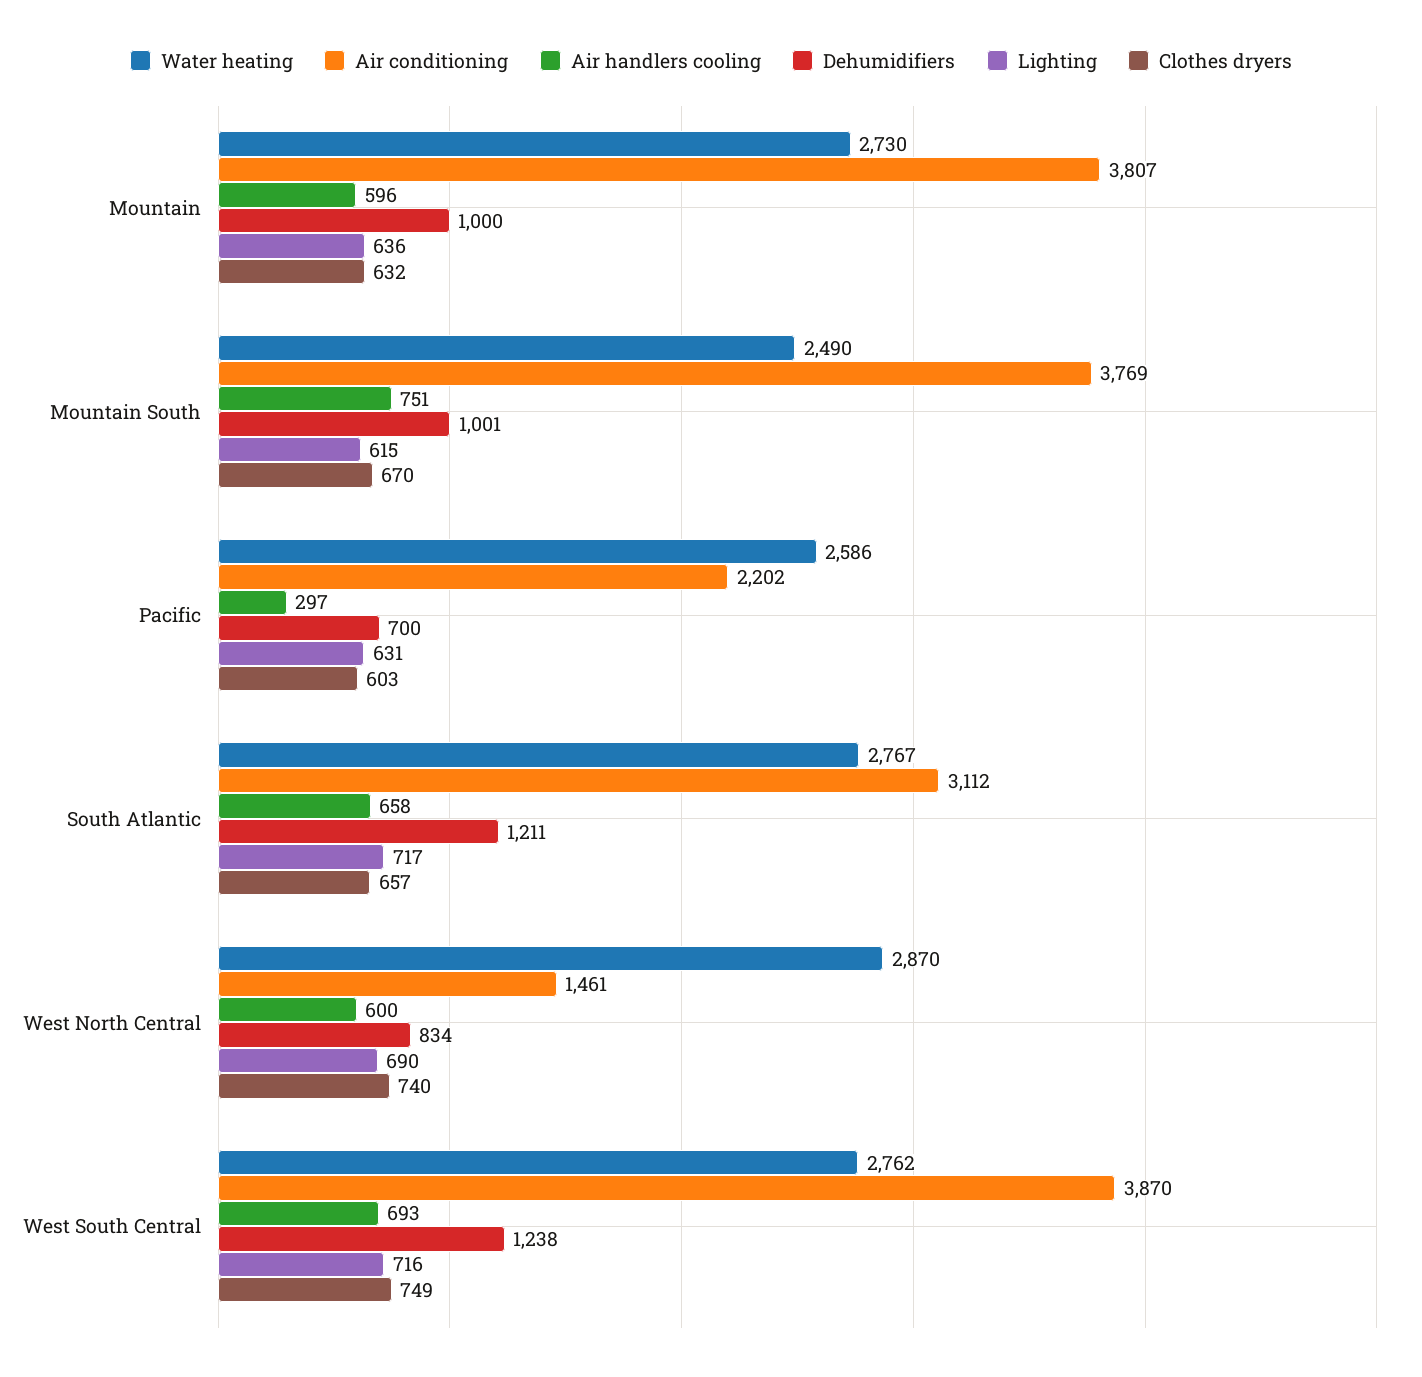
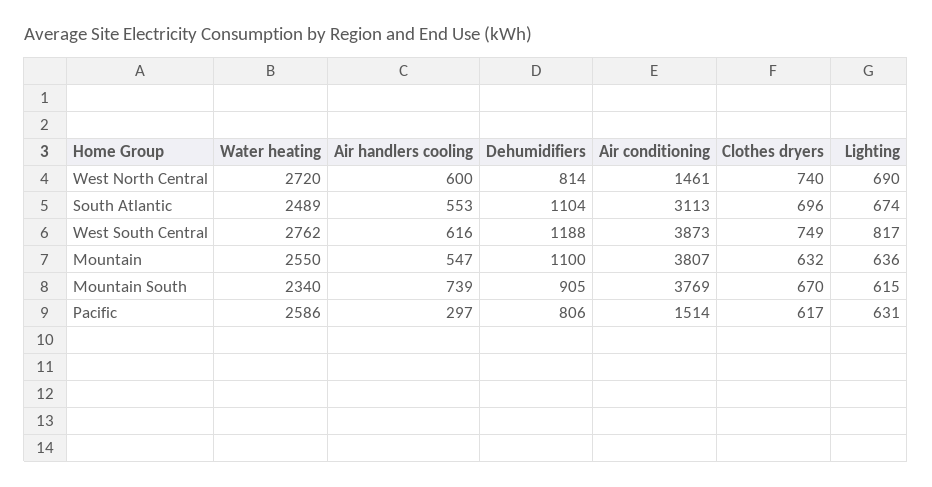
  {
    "Water heating": {
-     "Mountain": 2730,
+     "Mountain": 2550,
-     "Mountain South": 2490,
+     "Mountain South": 2340,
      "Pacific": 2586,
-     "South Atlantic": 2767,
+     "South Atlantic": 2489,
-     "West North Central": 2870,
+     "West North Central": 2720,
      "West South Central": 2762
    },
    "Air conditioning": {
      "Mountain": 3807,
      "Mountain South": 3769,
-     "Pacific": 2202,
+     "Pacific": 1514,
-     "South Atlantic": 3112,
+     "South Atlantic": 3113,
      "West North Central": 1461,
-     "West South Central": 3870
+     "West South Central": 3873
    },
    "Air handlers cooling": {
-     "Mountain": 596,
+     "Mountain": 547,
-     "Mountain South": 751,
+     "Mountain South": 739,
      "Pacific": 297,
-     "South Atlantic": 658,
+     "South Atlantic": 553,
      "West North Central": 600,
-     "West South Central": 693
+     "West South Central": 616
    },
    "Dehumidifiers": {
-     "Mountain": 1000,
+     "Mountain": 1100,
-     "Mountain South": 1001,
+     "Mountain South": 905,
-     "Pacific": 700,
+     "Pacific": 806,
-     "South Atlantic": 1211,
+     "South Atlantic": 1104,
-     "West North Central": 834,
+     "West North Central": 814,
-     "West South Central": 1238
+     "West South Central": 1188
    },
    "Lighting": {
      "Mountain": 636,
      "Mountain South": 615,
      "Pacific": 631,
-     "South Atlantic": 717,
+     "South Atlantic": 674,
      "West North Central": 690,
-     "West South Central": 716
+     "West South Central": 817
    },
    "Clothes dryers": {
      "Mountain": 632,
      "Mountain South": 670,
-     "Pacific": 603,
+     "Pacific": 617,
-     "South Atlantic": 657,
+     "South Atlantic": 696,
      "West North Central": 740,
      "West South Central": 749
    }
  }

